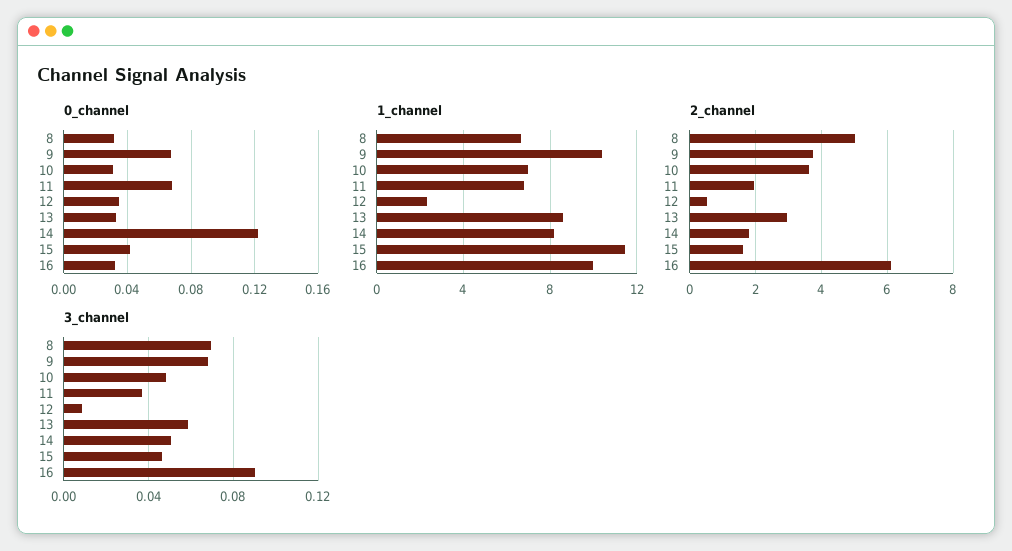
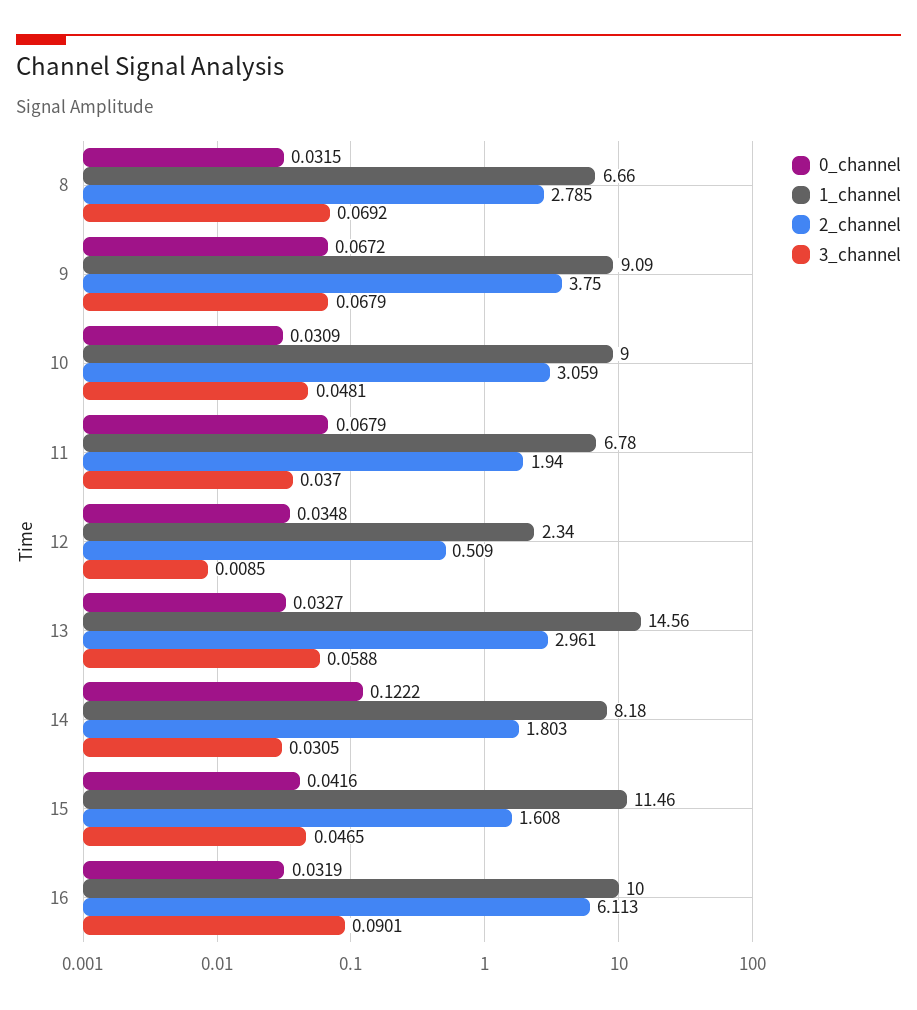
  {
    "0_channel": {
      "8": 0.0315,
      "9": 0.0672,
      "10": 0.0309,
      "11": 0.0679,
      "12": 0.0348,
      "13": 0.0327,
      "14": 0.1222,
      "15": 0.0416,
      "16": 0.0319
    },
    "1_channel": {
      "8": 6.66,
-     "9": 10.5,
+     "9": 9.09,
-     "10": 7,
+     "10": 9,
      "11": 6.78,
      "12": 2.34,
-     "13": 8.5,
+     "13": 14.56,
      "14": 8.18,
      "15": 11.46,
      "16": 10
    },
    "2_channel": {
-     "8": 5,
+     "8": 2.785,
      "9": 3.75,
-     "10": 3.6,
+     "10": 3.059,
      "11": 1.94,
      "12": 0.509,
      "13": 2.961,
      "14": 1.803,
      "15": 1.608,
      "16": 6.113
    },
    "3_channel": {
      "8": 0.0692,
      "9": 0.0679,
      "10": 0.0481,
      "11": 0.037,
      "12": 0.0085,
      "13": 0.0588,
-     "14": 0.05,
+     "14": 0.0305,
      "15": 0.0465,
      "16": 0.0901
    }
  }

